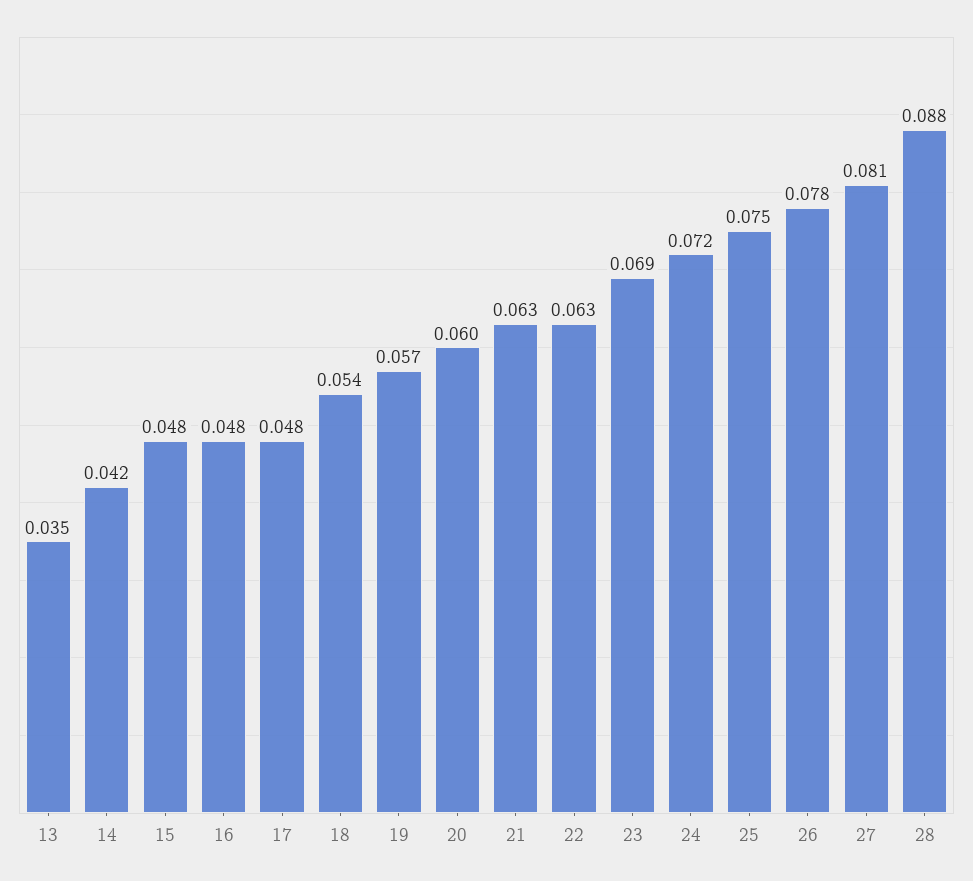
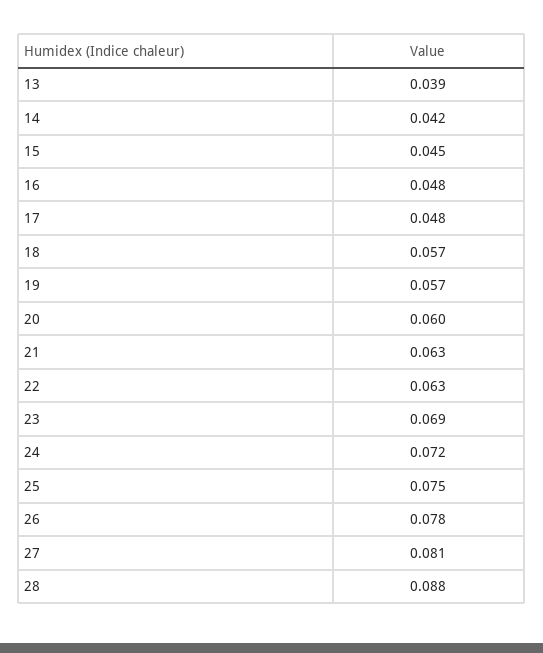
  {
-   "13": 0.035,
+   "13": 0.039,
    "14": 0.042,
-   "15": 0.048,
+   "15": 0.045,
    "16": 0.048,
    "17": 0.048,
-   "18": 0.054,
+   "18": 0.057,
    "19": 0.057,
    "20": 0.06,
    "21": 0.063,
    "22": 0.063,
    "23": 0.069,
    "24": 0.072,
    "25": 0.075,
    "26": 0.078,
    "27": 0.081,
    "28": 0.088
  }

